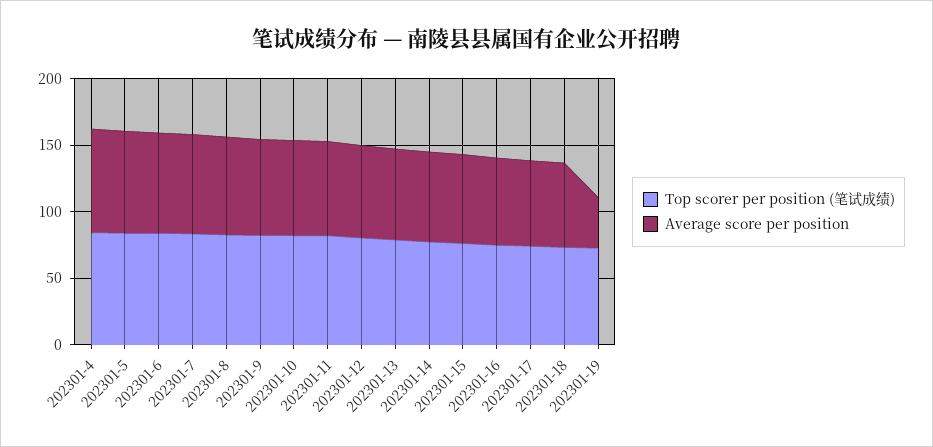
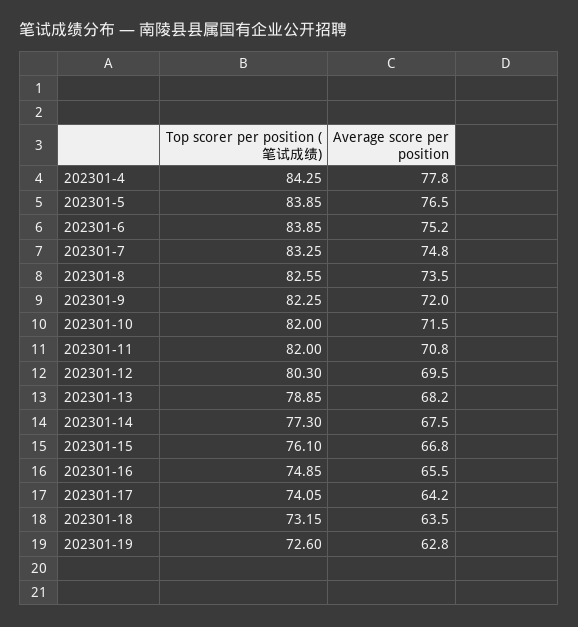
  {
    "Top scorer per position (笔试成绩)": {
      "202301-4": 84.25,
      "202301-5": 83.85,
      "202301-6": 83.85,
      "202301-7": 83.25,
      "202301-8": 82.55,
      "202301-9": 82.25,
      "202301-10": 82,
      "202301-11": 82,
      "202301-12": 80.3,
      "202301-13": 78.85,
      "202301-14": 77.3,
      "202301-15": 76.1,
      "202301-16": 74.85,
      "202301-17": 74.05,
      "202301-18": 73.15,
      "202301-19": 72.6
    },
    "Average score per position": {
      "202301-4": 77.8,
      "202301-5": 76.5,
      "202301-6": 75.2,
      "202301-7": 74.8,
      "202301-8": 73.5,
      "202301-9": 72,
      "202301-10": 71.5,
      "202301-11": 70.8,
      "202301-12": 69.5,
      "202301-13": 68.2,
      "202301-14": 67.5,
      "202301-15": 66.8,
      "202301-16": 65.5,
      "202301-17": 64.2,
      "202301-18": 63.5,
-     "202301-19": 40
+     "202301-19": 62.8
    }
  }

